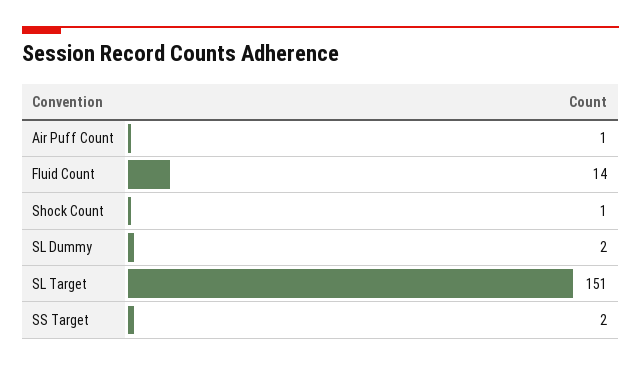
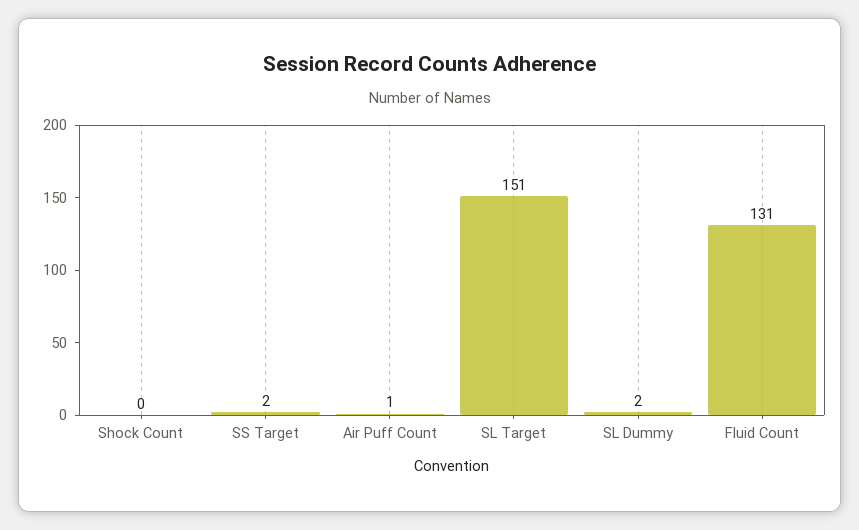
  {
    "Air Puff Count": 1,
-   "Fluid Count": 14,
+   "Fluid Count": 131,
-   "Shock Count": 1,
+   "Shock Count": 0,
    "SL Dummy": 2,
    "SL Target": 151,
    "SS Target": 2
  }

